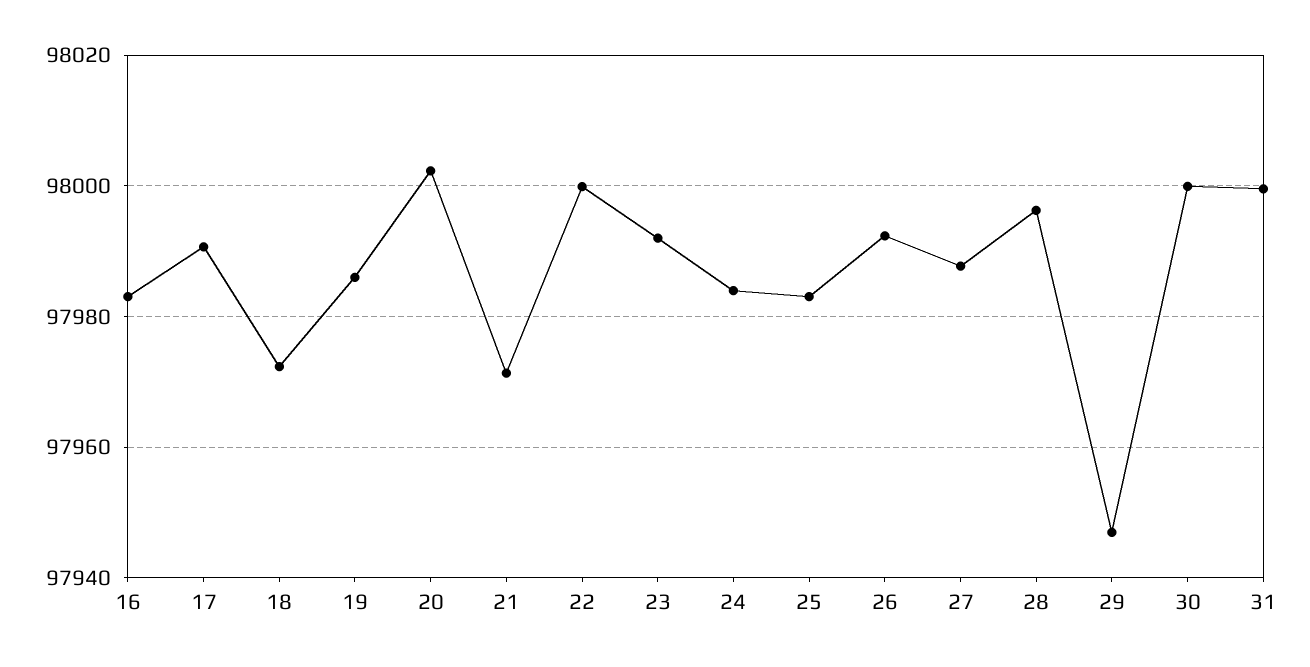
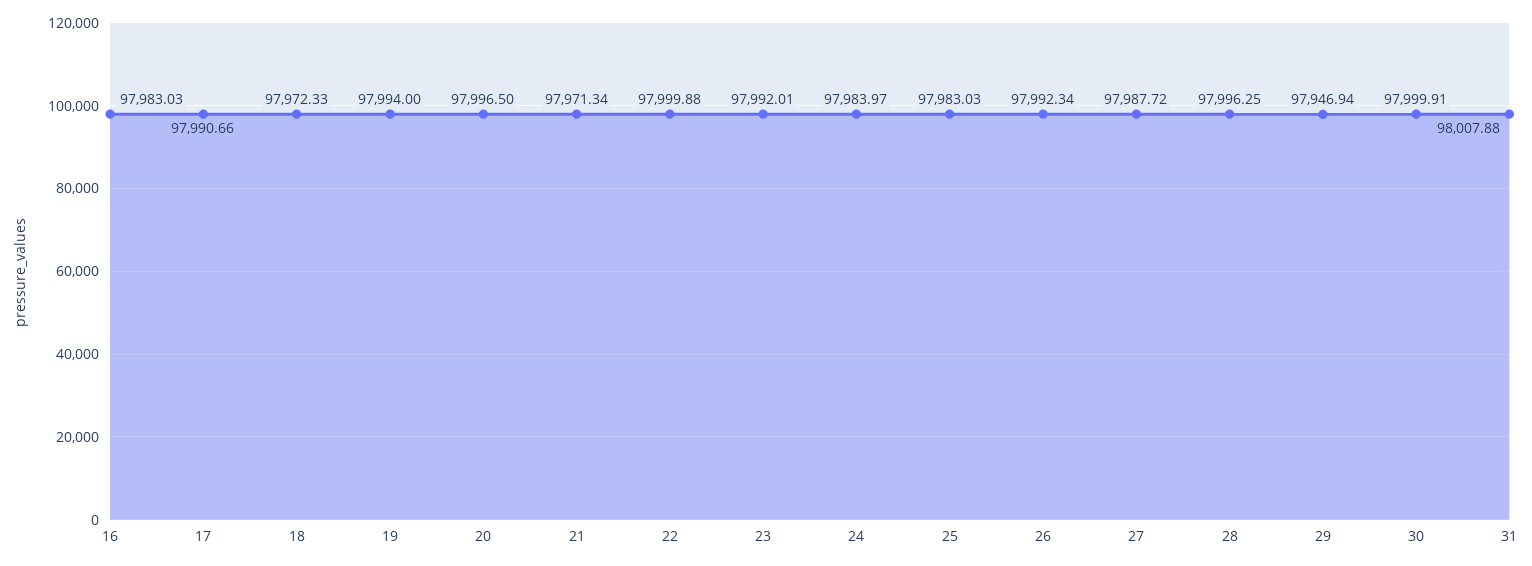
  {
    "16": 97983.03,
    "17": 97990.66,
    "18": 97972.33,
-   "19": 97986,
+   "19": 97994,
-   "20": 98002,
+   "20": 97996.5,
    "21": 97971.34,
    "22": 97999.88,
    "23": 97992.01,
    "24": 97983.97,
    "25": 97983.03,
    "26": 97992.34,
    "27": 97987.72,
    "28": 97996.25,
    "29": 97946.94,
    "30": 97999.91,
-   "31": 98000
+   "31": 98007.88
  }

